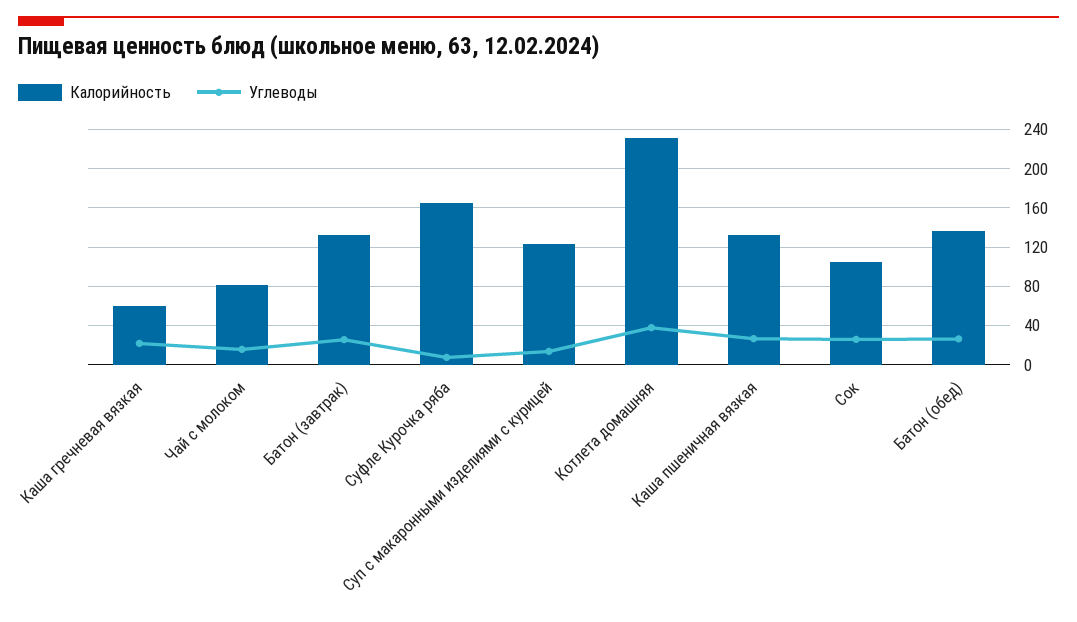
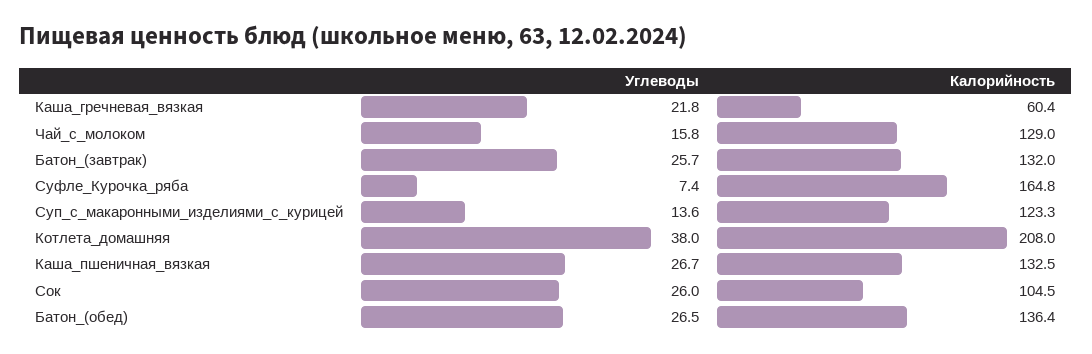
  {
    "Калорийность": {
      "Каша гречневая вязкая": 60.4,
-     "Чай с молоком": 80,
+     "Чай с молоком": 129,
      "Батон (завтрак)": 132,
      "Суфле Курочка ряба": 164.8,
      "Суп с макаронными изделиями с курицей": 123.3,
-     "Котлета домашняя": 230,
+     "Котлета домашняя": 208,
      "Каша пшеничная вязкая": 132.5,
      "Сок": 104.5,
      "Батон (обед)": 136.4
    },
    "Углеводы": {
      "Каша гречневая вязкая": 21.8,
      "Чай с молоком": 15.8,
      "Батон (завтрак)": 25.7,
      "Суфле Курочка ряба": 7.4,
      "Суп с макаронными изделиями с курицей": 13.6,
      "Котлета домашняя": 38,
      "Каша пшеничная вязкая": 26.7,
      "Сок": 26,
      "Батон (обед)": 26.5
    }
  }

